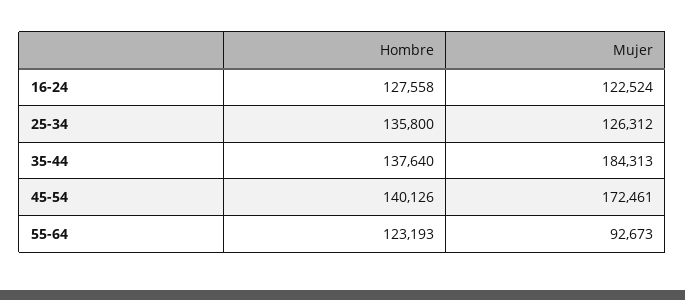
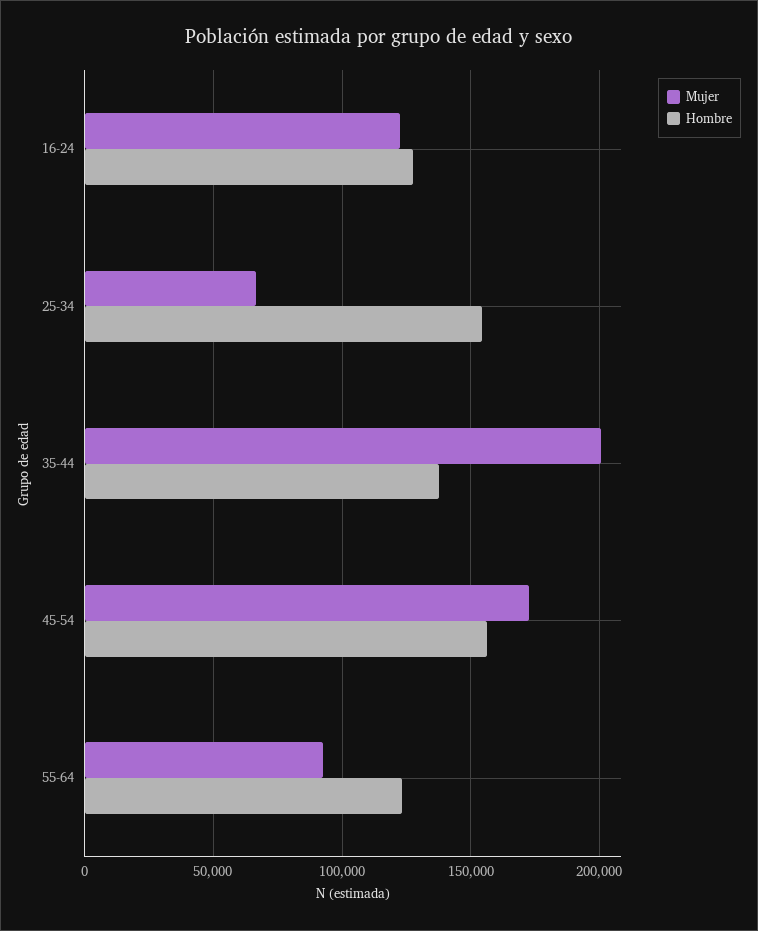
  {
    "Hombre": {
      "16-24": 127558,
-     "25-34": 135800,
+     "25-34": 155000,
      "35-44": 137640,
-     "45-54": 140126,
+     "45-54": 155000,
      "55-64": 123193
    },
    "Mujer": {
      "16-24": 122524,
-     "25-34": 126312,
+     "25-34": 65000,
-     "35-44": 184313,
+     "35-44": 200000,
      "45-54": 172461,
      "55-64": 92673
    }
  }

